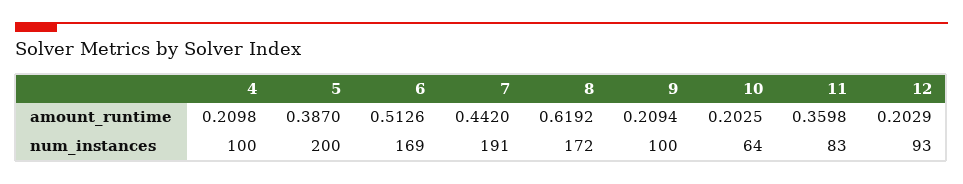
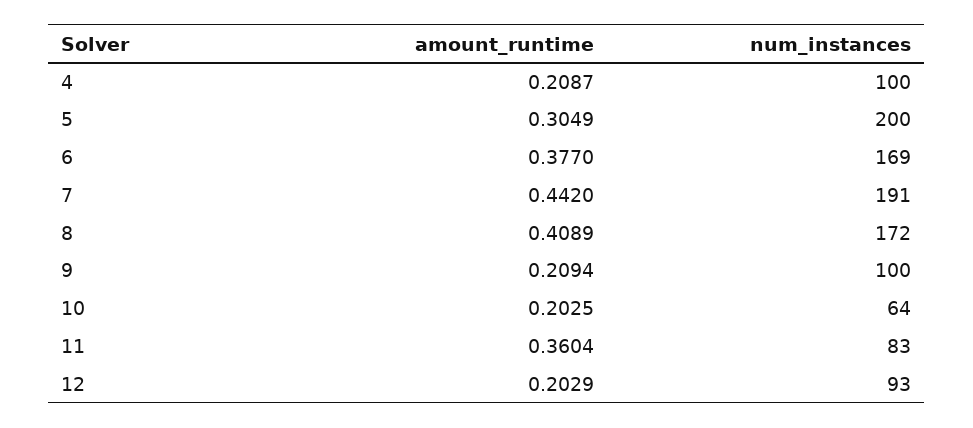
  {
    "4": {
-     "amount_runtime": 0.2098,
+     "amount_runtime": 0.2087,
      "num_instances": 100
    },
    "5": {
-     "amount_runtime": 0.387,
+     "amount_runtime": 0.3049,
      "num_instances": 200
    },
    "6": {
-     "amount_runtime": 0.5126,
+     "amount_runtime": 0.377,
      "num_instances": 169
    },
    "7": {
      "amount_runtime": 0.442,
      "num_instances": 191
    },
    "8": {
-     "amount_runtime": 0.6192,
+     "amount_runtime": 0.4089,
      "num_instances": 172
    },
    "9": {
      "amount_runtime": 0.2094,
      "num_instances": 100
    },
    "10": {
      "amount_runtime": 0.2025,
      "num_instances": 64
    },
    "11": {
-     "amount_runtime": 0.3598,
+     "amount_runtime": 0.3604,
      "num_instances": 83
    },
    "12": {
      "amount_runtime": 0.2029,
      "num_instances": 93
    }
  }

